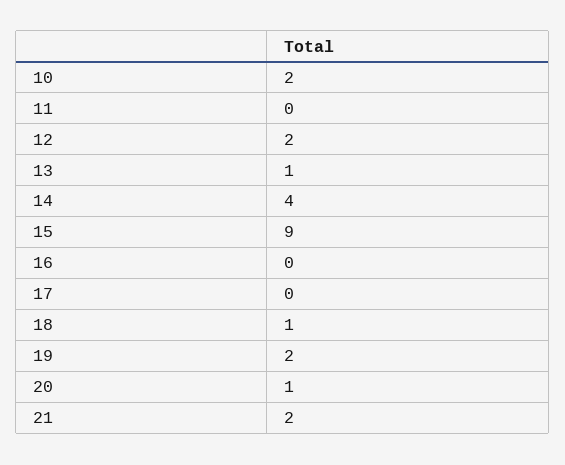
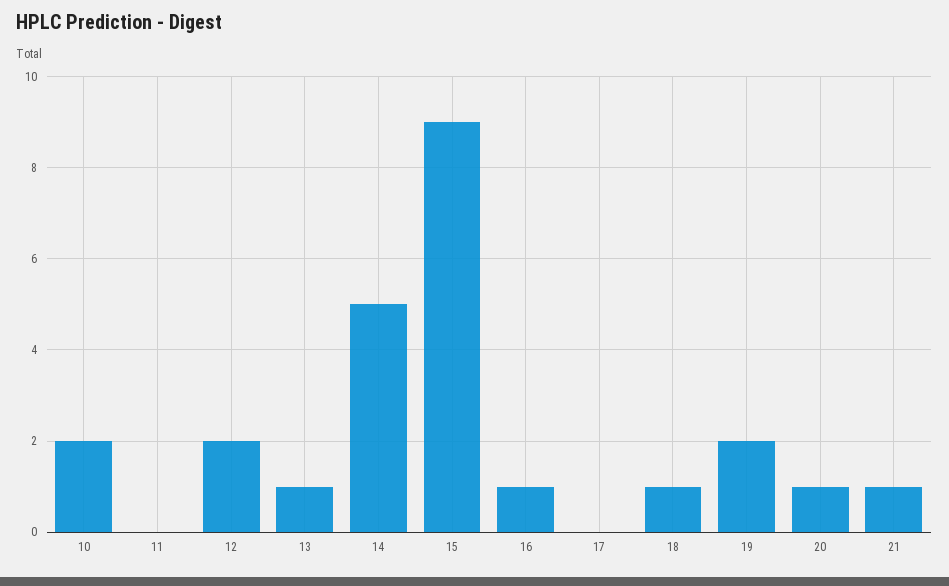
  {
    "10": 2,
    "11": 0,
    "12": 2,
    "13": 1,
-   "14": 4,
+   "14": 5,
    "15": 9,
-   "16": 0,
+   "16": 1,
    "17": 0,
    "18": 1,
    "19": 2,
    "20": 1,
-   "21": 2
+   "21": 1
  }

